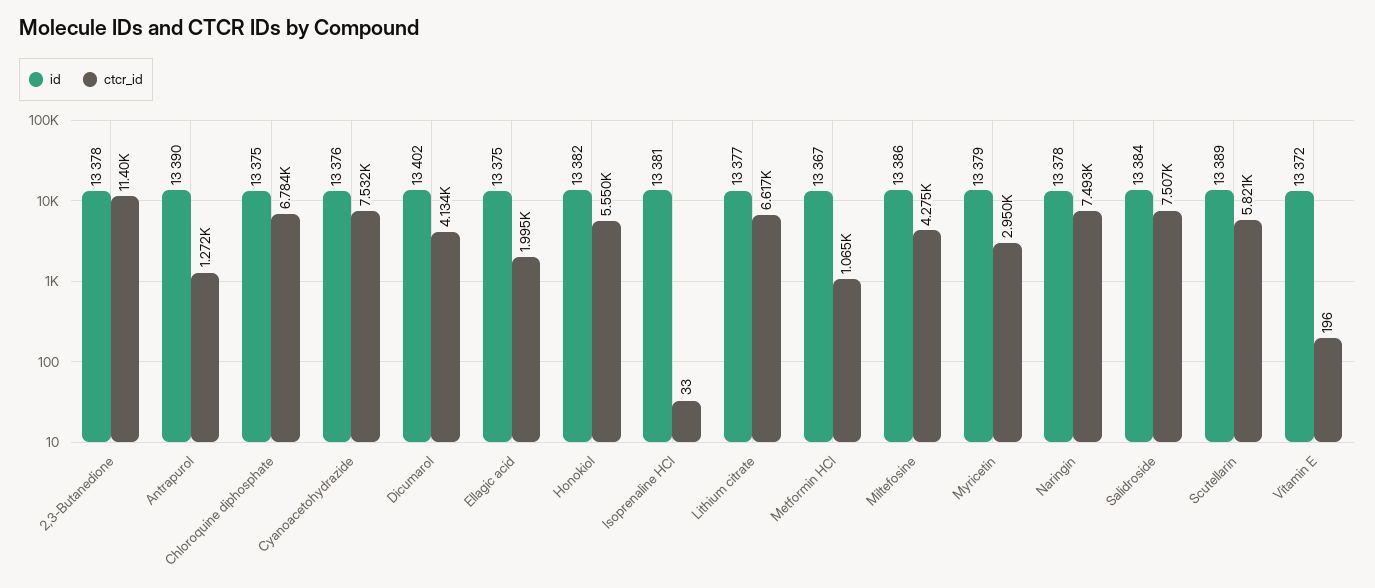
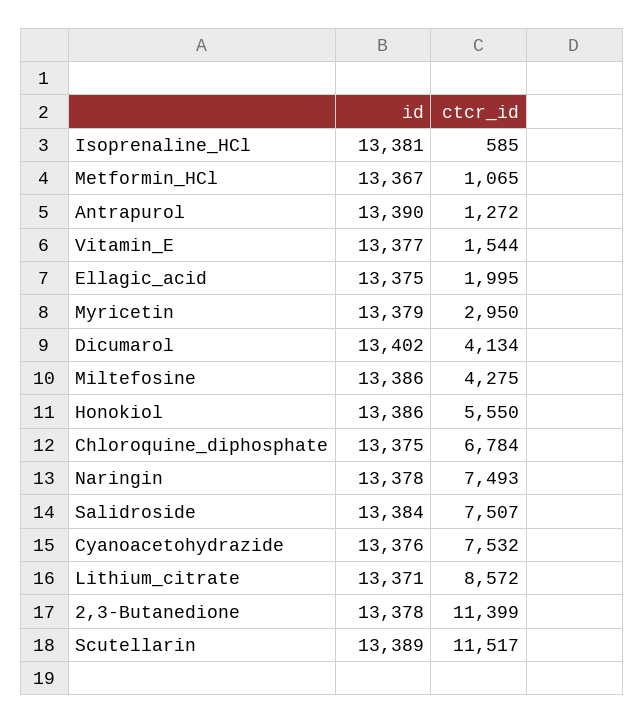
  {
    "id": {
      "2,3-Butanedione": 13378,
      "Antrapurol": 13390,
      "Chloroquine diphosphate": 13375,
      "Cyanoacetohydrazide": 13376,
      "Dicumarol": 13402,
      "Ellagic acid": 13375,
-     "Honokiol": 13382,
+     "Honokiol": 13386,
      "Isoprenaline HCl": 13381,
-     "Lithium citrate": 13377,
+     "Lithium citrate": 13371,
      "Metformin HCl": 13367,
      "Miltefosine": 13386,
      "Myricetin": 13379,
      "Naringin": 13378,
      "Salidroside": 13384,
      "Scutellarin": 13389,
-     "Vitamin E": 13372
+     "Vitamin E": 13377
    },
    "ctcr_id": {
      "2,3-Butanedione": 11399,
      "Antrapurol": 1272,
      "Chloroquine diphosphate": 6784,
      "Cyanoacetohydrazide": 7532,
      "Dicumarol": 4134,
      "Ellagic acid": 1995,
      "Honokiol": 5550,
-     "Isoprenaline HCl": 33,
+     "Isoprenaline HCl": 585,
-     "Lithium citrate": 6617,
+     "Lithium citrate": 8572,
      "Metformin HCl": 1065,
      "Miltefosine": 4275,
      "Myricetin": 2950,
      "Naringin": 7493,
      "Salidroside": 7507,
-     "Scutellarin": 5821,
+     "Scutellarin": 11517,
-     "Vitamin E": 196
+     "Vitamin E": 1544
    }
  }

